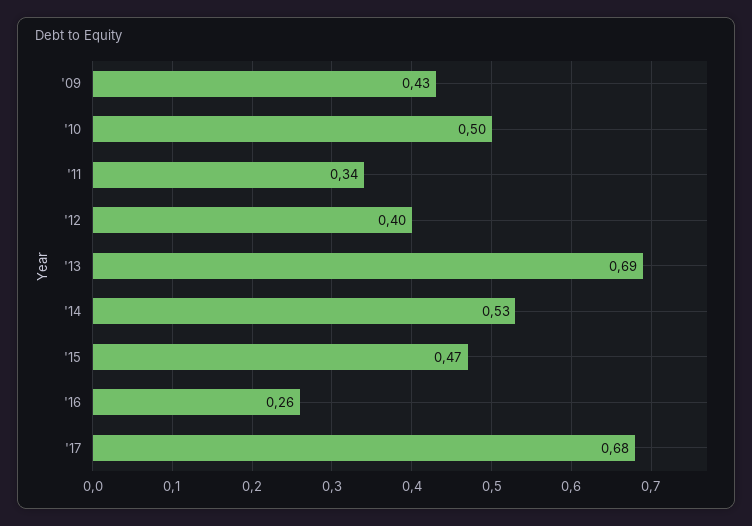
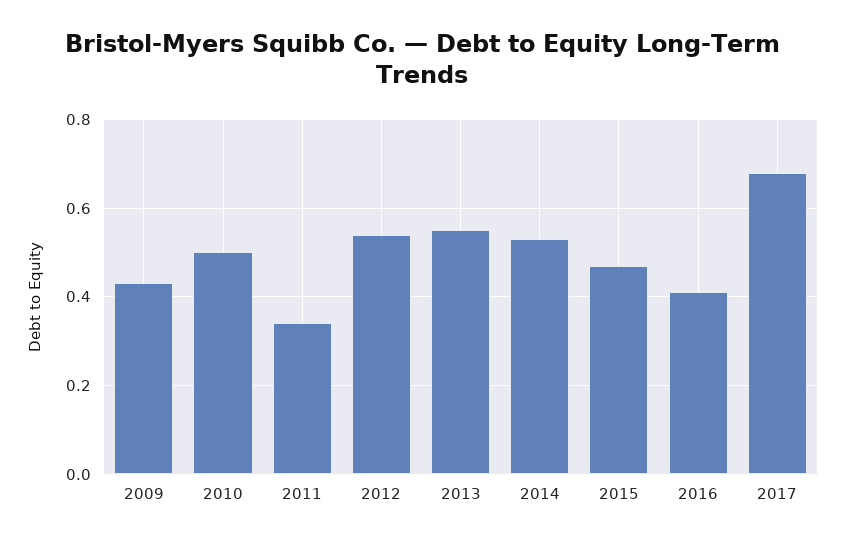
  {
    "'09": 0.43,
    "'10": 0.5,
    "'11": 0.34,
-   "'12": 0.4,
+   "'12": 0.55,
-   "'13": 0.69,
+   "'13": 0.55,
    "'14": 0.53,
    "'15": 0.47,
-   "'16": 0.26,
+   "'16": 0.4,
    "'17": 0.68
  }

